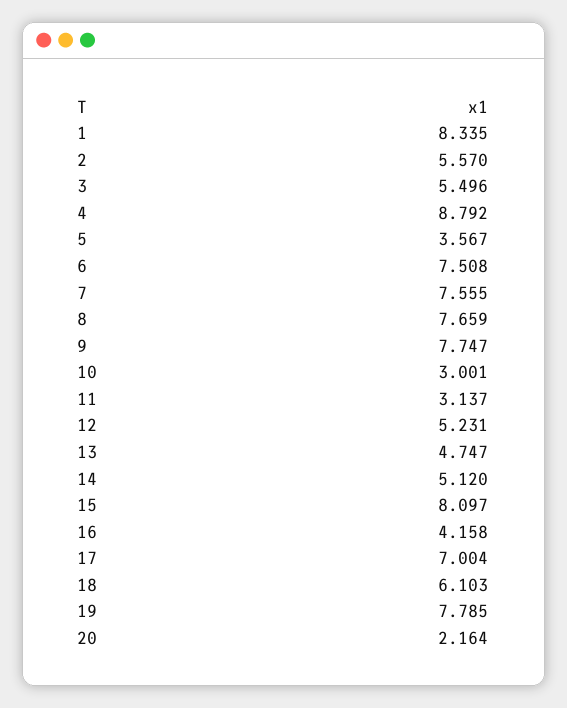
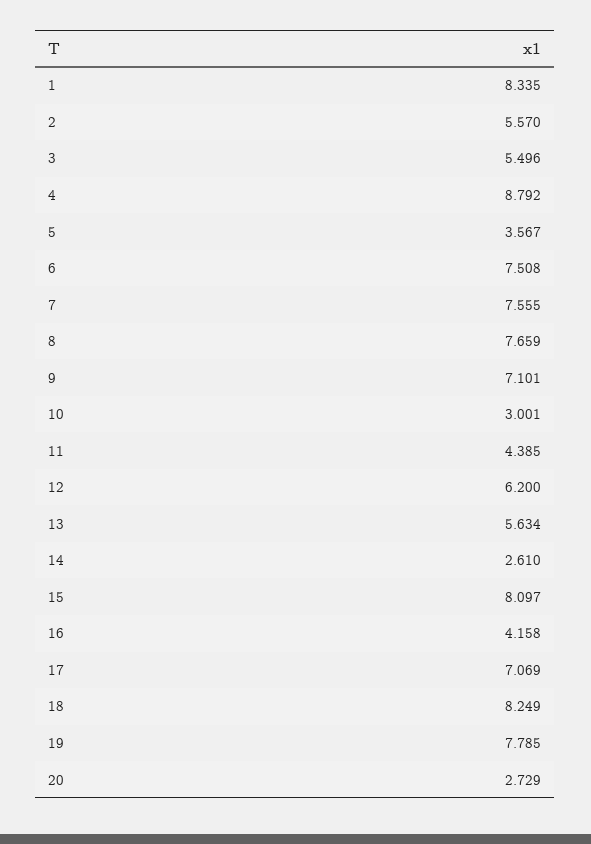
  {
    "1": 8.335,
    "2": 5.57,
    "3": 5.496,
    "4": 8.792,
    "5": 3.567,
    "6": 7.508,
    "7": 7.555,
    "8": 7.659,
-   "9": 7.747,
+   "9": 7.101,
    "10": 3.001,
-   "11": 3.137,
+   "11": 4.385,
-   "12": 5.231,
+   "12": 6.2,
-   "13": 4.747,
+   "13": 5.634,
-   "14": 5.12,
+   "14": 2.61,
    "15": 8.097,
    "16": 4.158,
-   "17": 7.004,
+   "17": 7.069,
-   "18": 6.103,
+   "18": 8.249,
    "19": 7.785,
-   "20": 2.164
+   "20": 2.729
  }

